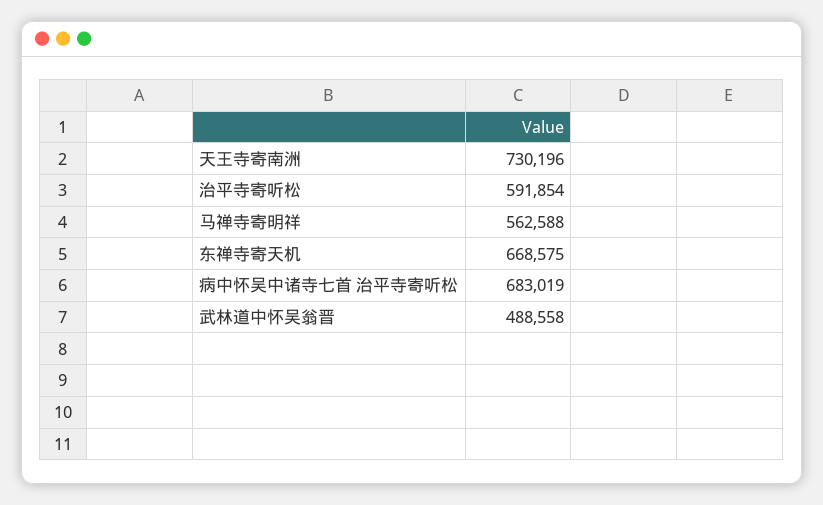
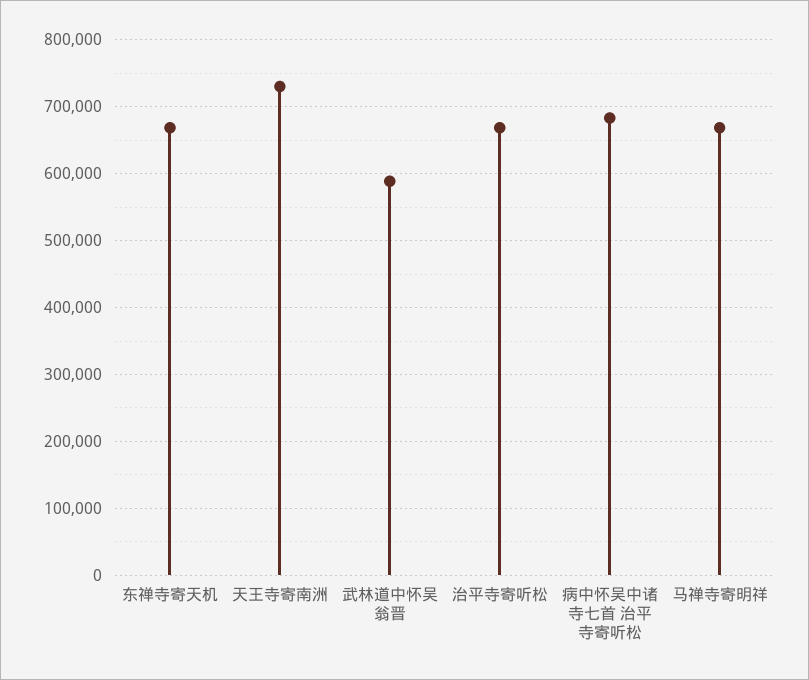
  {
    "天王寺寄南洲": 730196,
-   "治平寺寄听松": 591854,
+   "治平寺寄听松": 670000,
-   "马禅寺寄明祥": 562588,
+   "马禅寺寄明祥": 670000,
    "东禅寺寄天机": 668575,
    "病中怀吴中诸寺七首 治平寺寄听松": 683019,
-   "武林道中怀吴翁晋": 488558
+   "武林道中怀吴翁晋": 590000
  }

